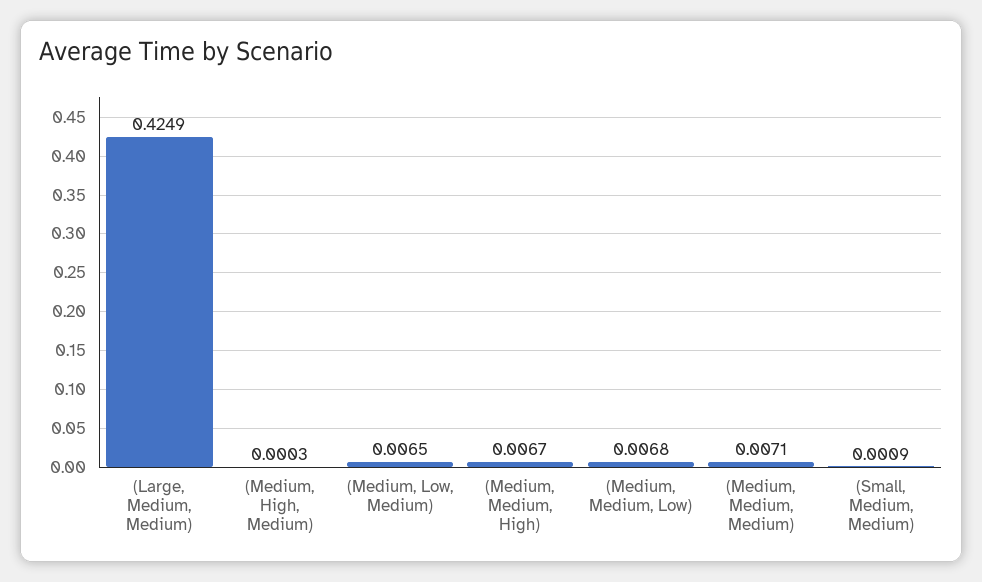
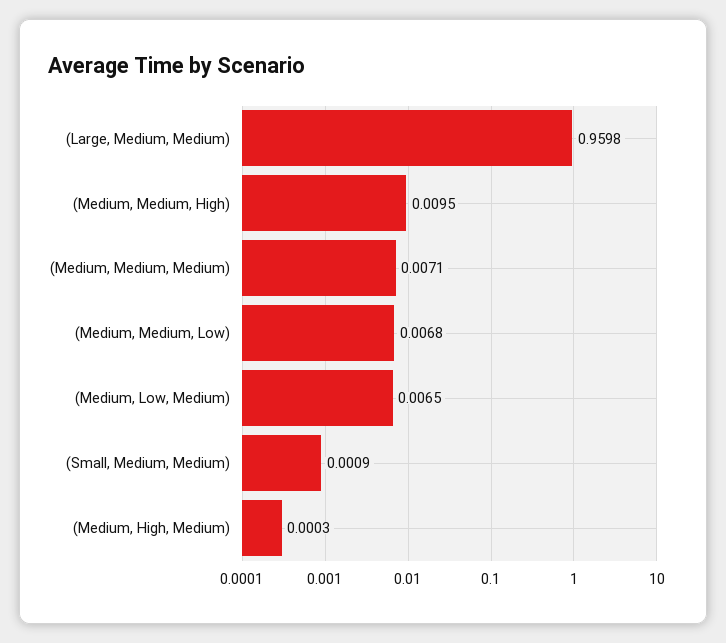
  {
-   "(Large, Medium, Medium)": 0.4249,
+   "(Large, Medium, Medium)": 0.9598,
    "(Medium, High, Medium)": 0.0003,
    "(Medium, Low, Medium)": 0.0065,
-   "(Medium, Medium, High)": 0.0067,
+   "(Medium, Medium, High)": 0.0095,
    "(Medium, Medium, Low)": 0.0068,
    "(Medium, Medium, Medium)": 0.0071,
    "(Small, Medium, Medium)": 0.0009
  }

